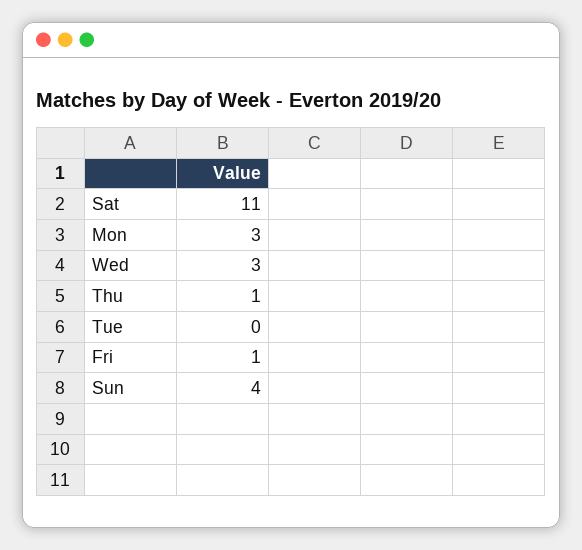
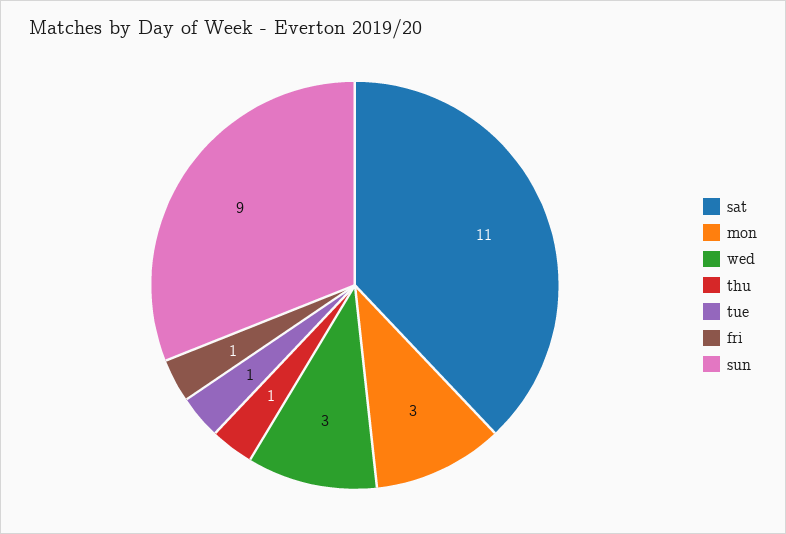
  {
    "Sat": 11,
    "Mon": 3,
    "Wed": 3,
    "Thu": 1,
-   "Tue": 0,
+   "Tue": 1,
    "Fri": 1,
-   "Sun": 4
+   "Sun": 9
  }

